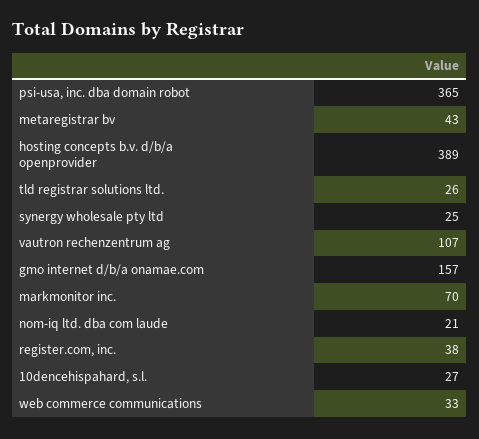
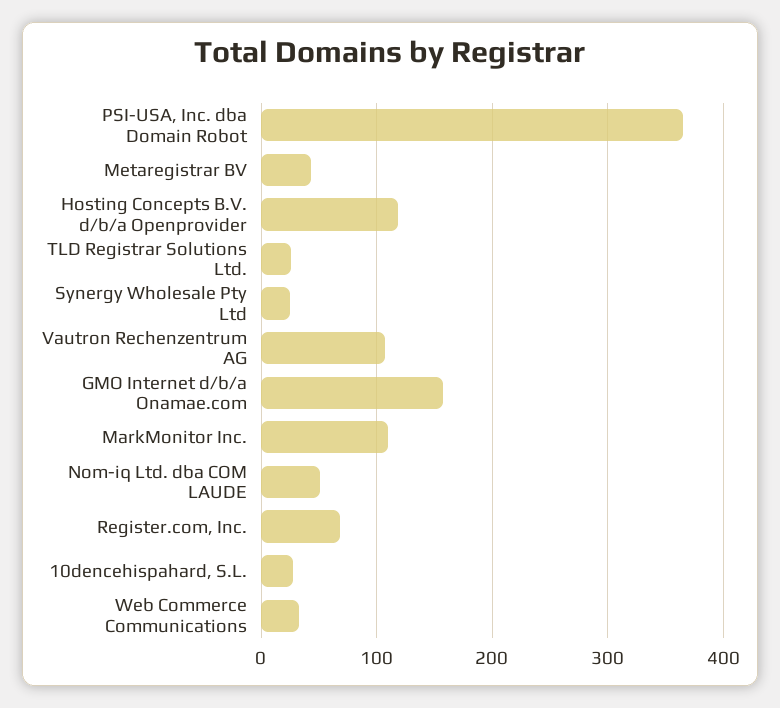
  {
    "psi-usa, inc. dba domain robot": 365,
    "metaregistrar bv": 43,
-   "hosting concepts b.v. d/b/a openprovider": 389,
+   "hosting concepts b.v. d/b/a openprovider": 120,
    "tld registrar solutions ltd.": 26,
    "synergy wholesale pty ltd": 25,
    "vautron rechenzentrum ag": 107,
    "gmo internet d/b/a onamae.com": 157,
-   "markmonitor inc.": 70,
+   "markmonitor inc.": 110,
-   "nom-iq ltd. dba com laude": 21,
+   "nom-iq ltd. dba com laude": 50,
-   "register.com, inc.": 38,
+   "register.com, inc.": 70,
    "10dencehispahard, s.l.": 27,
    "web commerce communications": 33
  }

